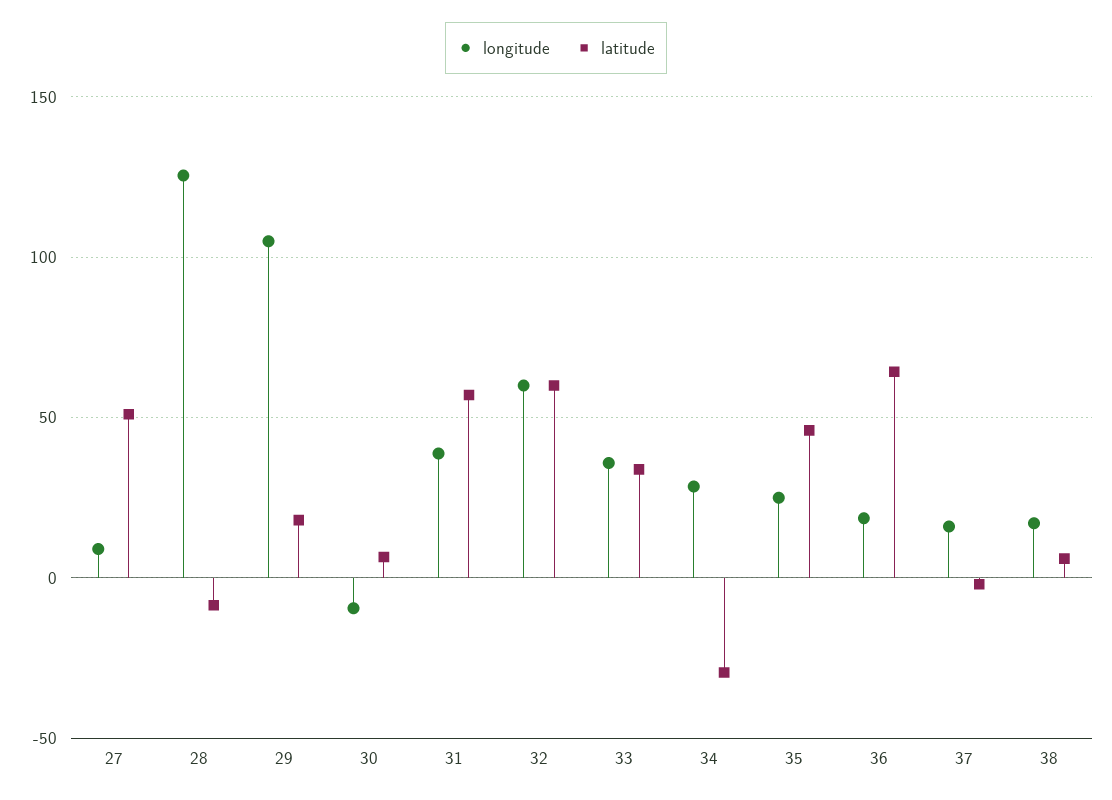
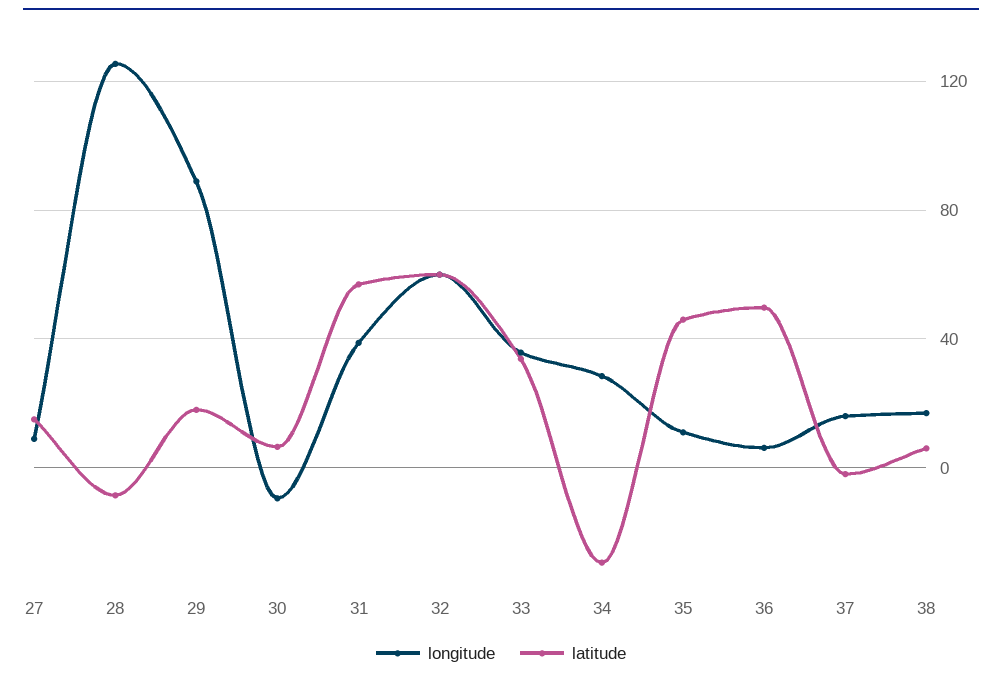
  {
    "longitude": {
      "27": 10,
      "28": 125,
-     "29": 105,
+     "29": 90,
      "30": -10,
      "31": 40,
      "32": 60,
      "33": 35,
      "34": 30,
-     "35": 25,
+     "35": 10,
-     "36": 20,
+     "36": 5,
      "37": 15,
      "38": 15
    },
    "latitude": {
-     "27": 50,
+     "27": 15,
      "28": -10,
      "29": 20,
      "30": 5,
      "31": 55,
      "32": 60,
      "33": 35,
      "34": -30,
      "35": 45,
-     "36": 65,
+     "36": 50,
      "37": 0,
      "38": 5
    }
  }

